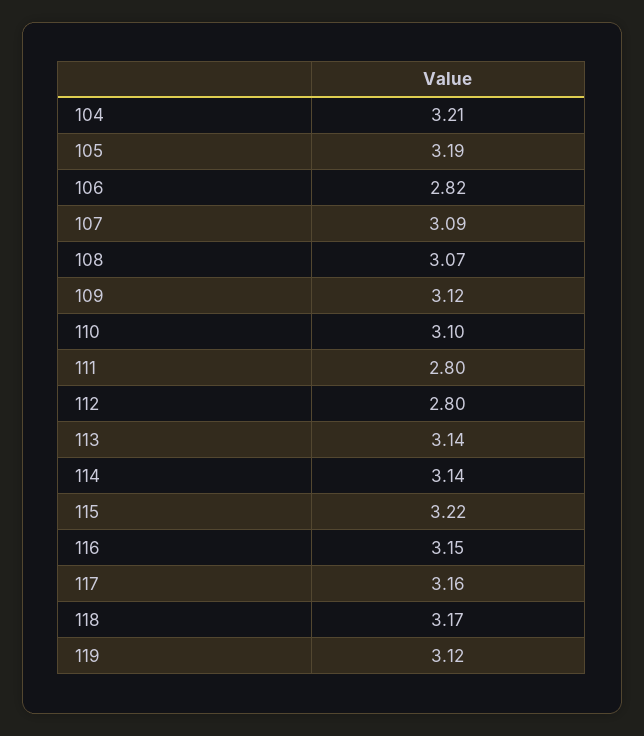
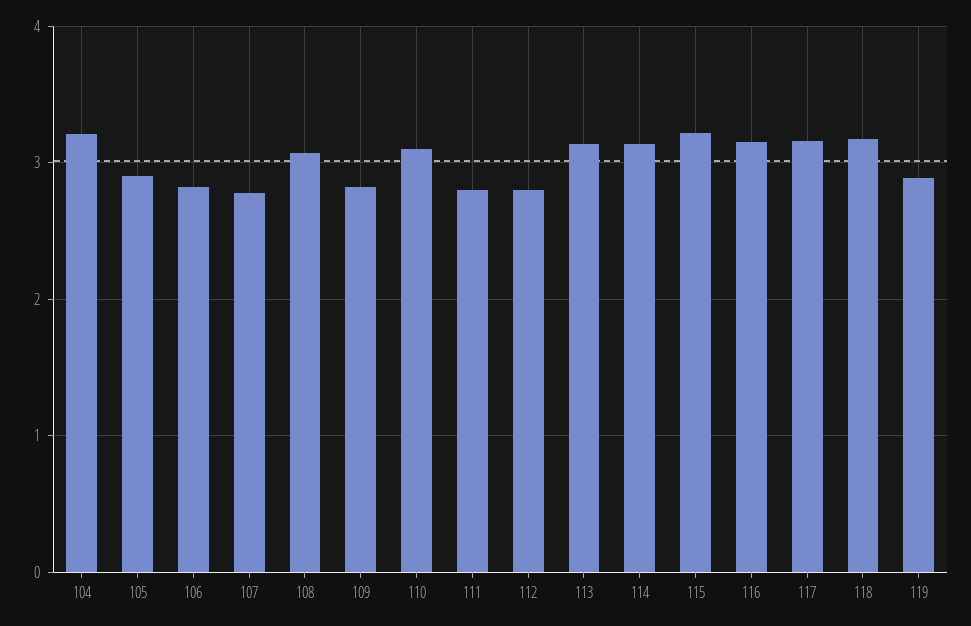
  {
    "104": 3.21,
-   "105": 3.19,
+   "105": 2.9,
    "106": 2.82,
-   "107": 3.09,
+   "107": 2.8,
    "108": 3.07,
-   "109": 3.12,
+   "109": 2.8,
    "110": 3.1,
    "111": 2.8,
    "112": 2.8,
    "113": 3.14,
    "114": 3.14,
    "115": 3.22,
    "116": 3.15,
    "117": 3.16,
    "118": 3.17,
-   "119": 3.12
+   "119": 2.9
  }

